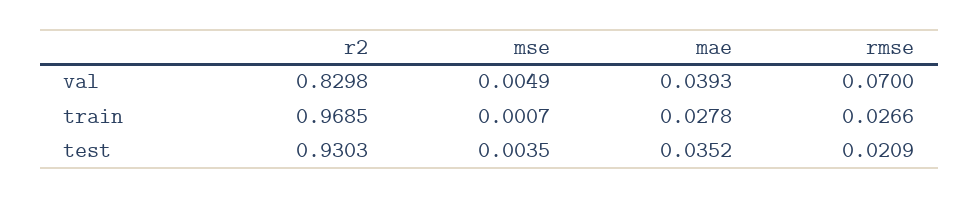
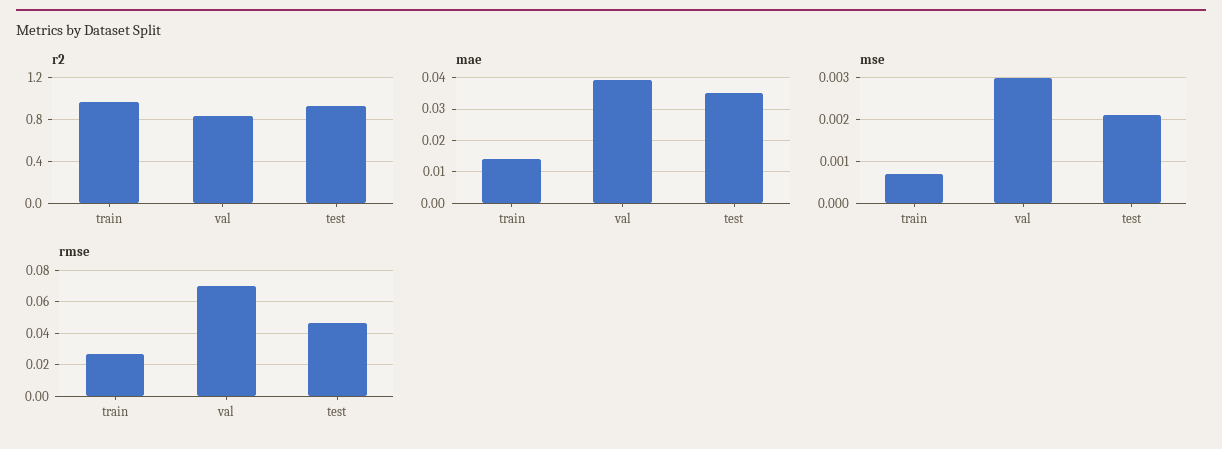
  {
    "r2": {
      "val": 0.8298,
      "train": 0.9685,
      "test": 0.9303
    },
    "mse": {
-     "val": 0.0049,
+     "val": 0.003,
      "train": 0.0007,
-     "test": 0.0035
+     "test": 0.002
    },
    "mae": {
      "val": 0.0393,
-     "train": 0.0278,
+     "train": 0.014,
      "test": 0.0352
    },
    "rmse": {
      "val": 0.07,
      "train": 0.0266,
-     "test": 0.0209
+     "test": 0.045
    }
  }

